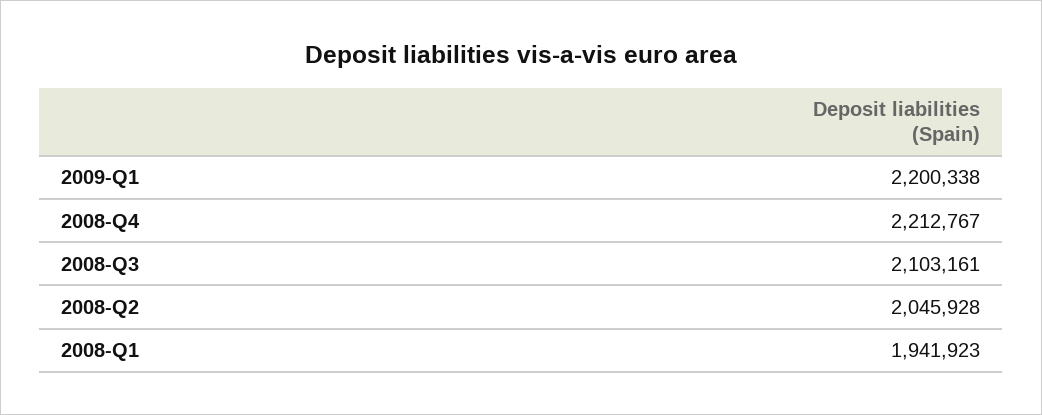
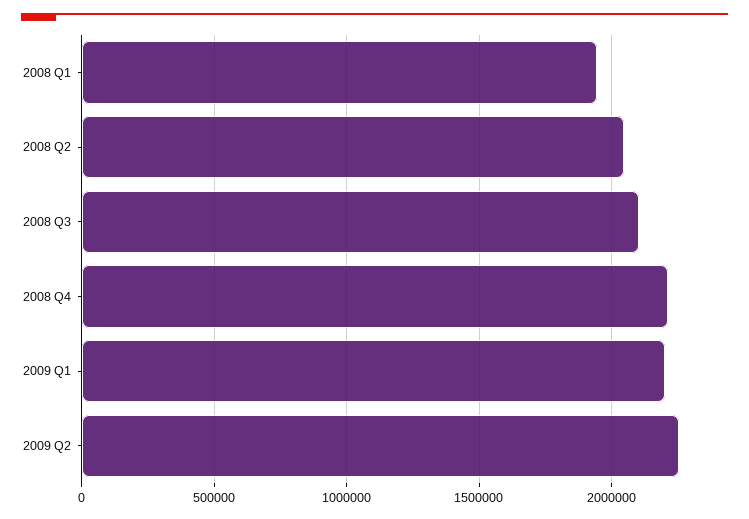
  {
    "2009-Q1": 2200338,
    "2008-Q4": 2212767,
    "2008-Q3": 2103161,
    "2008-Q2": 2045928,
-   "2008-Q1": 1941923
+   "2008-Q1": 1941923,
+   "2009 Q2": 2250000
  }

